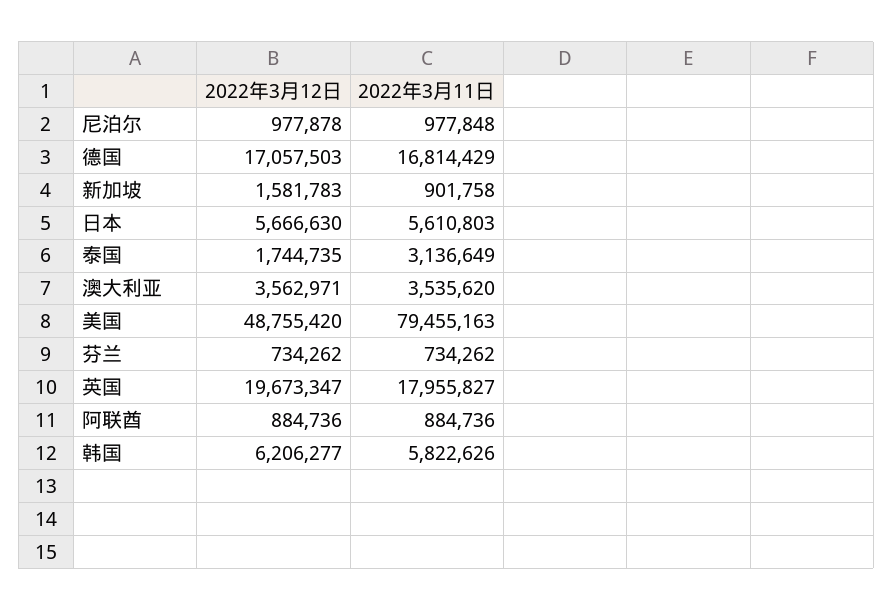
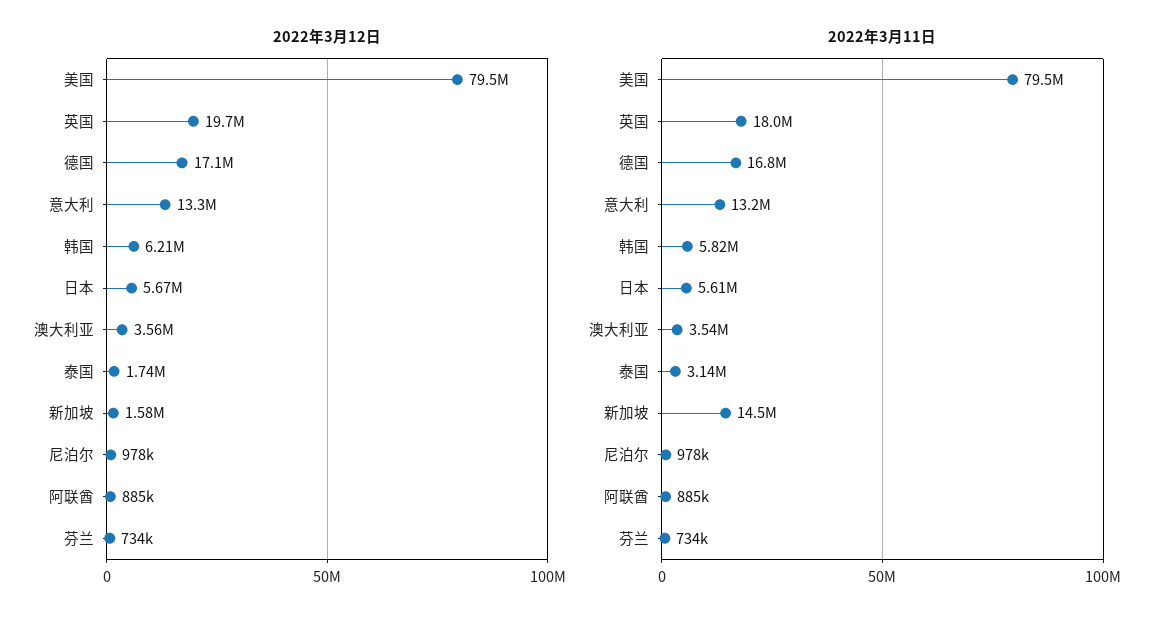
  {
    "2022年3月12日": {
      "尼泊尔": 977878,
      "德国": 17057503,
      "新加坡": 1581783,
      "日本": 5666630,
      "泰国": 1744735,
      "澳大利亚": 3562971,
-     "美国": 48755420,
+     "美国": 79500000,
      "芬兰": 734262,
      "英国": 19673347,
      "阿联酋": 884736,
-     "韩国": 6206277
+     "韩国": 6206277,
+     "意大利": 13300000
    },
    "2022年3月11日": {
      "尼泊尔": 977848,
      "德国": 16814429,
-     "新加坡": 901758,
+     "新加坡": 14500000,
      "日本": 5610803,
      "泰国": 3136649,
      "澳大利亚": 3535620,
      "美国": 79455163,
      "芬兰": 734262,
      "英国": 17955827,
      "阿联酋": 884736,
-     "韩国": 5822626
+     "韩国": 5822626,
+     "意大利": 13200000
    }
  }

